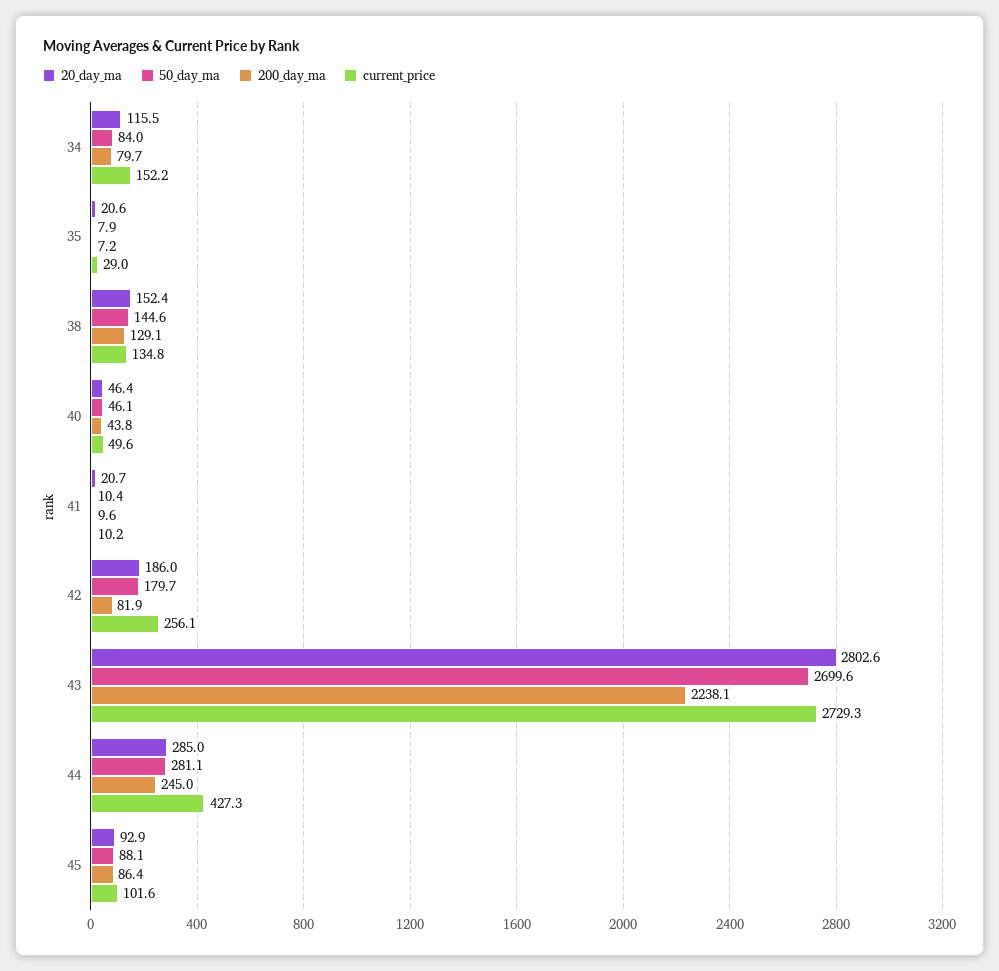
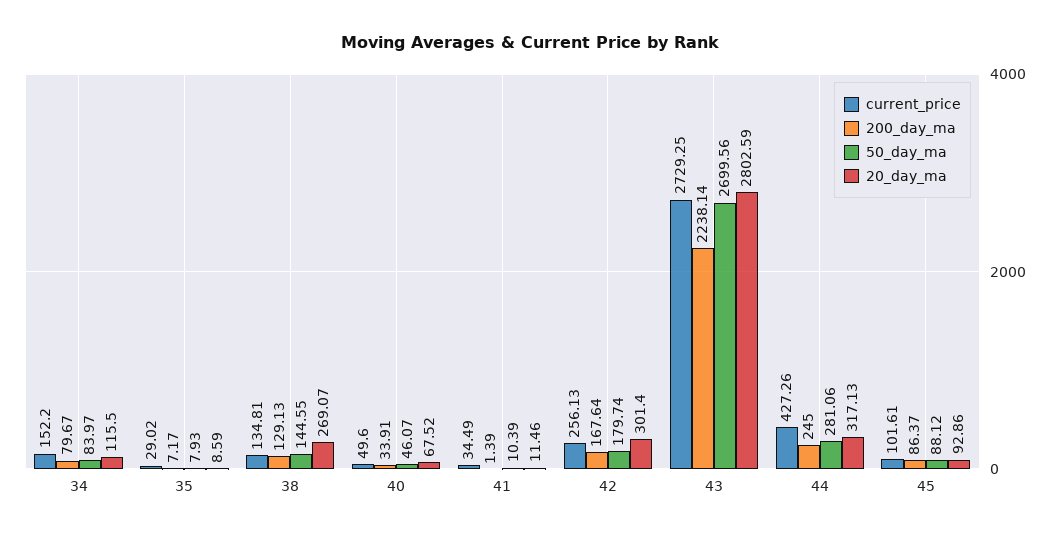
  {
    "20_day_ma": {
      "34": 115.5,
-     "35": 20.6,
+     "35": 8.59,
-     "38": 152.4,
+     "38": 269.07,
-     "40": 46.4,
+     "40": 67.52,
-     "41": 20.7,
+     "41": 11.46,
-     "42": 186,
+     "42": 301.4,
      "43": 2802.59,
-     "44": 285,
+     "44": 317.13,
      "45": 92.86
    },
    "50_day_ma": {
      "34": 83.97,
      "35": 7.93,
      "38": 144.55,
      "40": 46.07,
      "41": 10.39,
      "42": 179.74,
      "43": 2699.56,
      "44": 281.06,
      "45": 88.12
    },
    "200_day_ma": {
      "34": 79.67,
      "35": 7.17,
      "38": 129.13,
-     "40": 43.8,
+     "40": 33.91,
-     "41": 9.6,
+     "41": 1.39,
-     "42": 81.9,
+     "42": 167.64,
      "43": 2238.14,
      "44": 245,
      "45": 86.37
    },
    "current_price": {
      "34": 152.2,
      "35": 29.02,
      "38": 134.81,
      "40": 49.6,
-     "41": 10.2,
+     "41": 34.49,
      "42": 256.13,
      "43": 2729.25,
      "44": 427.26,
      "45": 101.61
    }
  }

